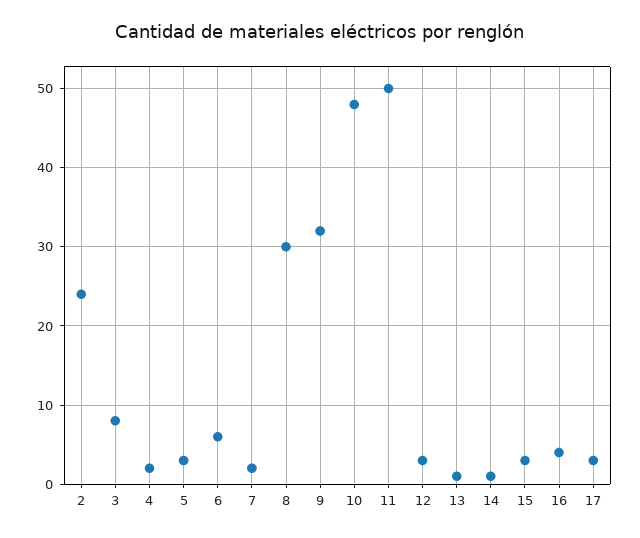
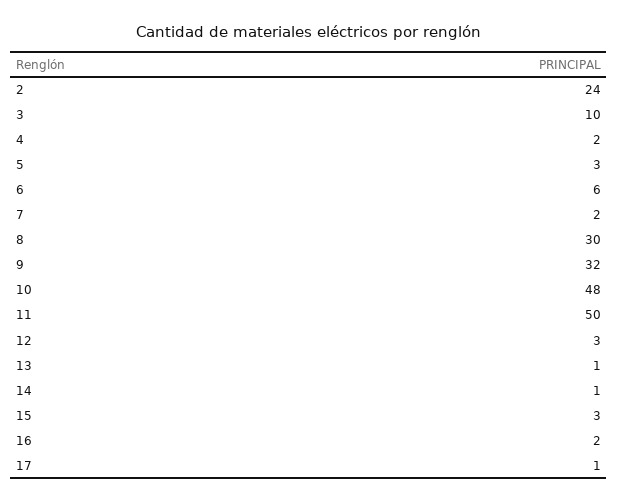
  {
    "2": 24,
-   "3": 8,
+   "3": 10,
    "4": 2,
    "5": 3,
    "6": 6,
    "7": 2,
    "8": 30,
    "9": 32,
    "10": 48,
    "11": 50,
    "12": 3,
    "13": 1,
    "14": 1,
    "15": 3,
-   "16": 4,
+   "16": 2,
-   "17": 3
+   "17": 1
  }

